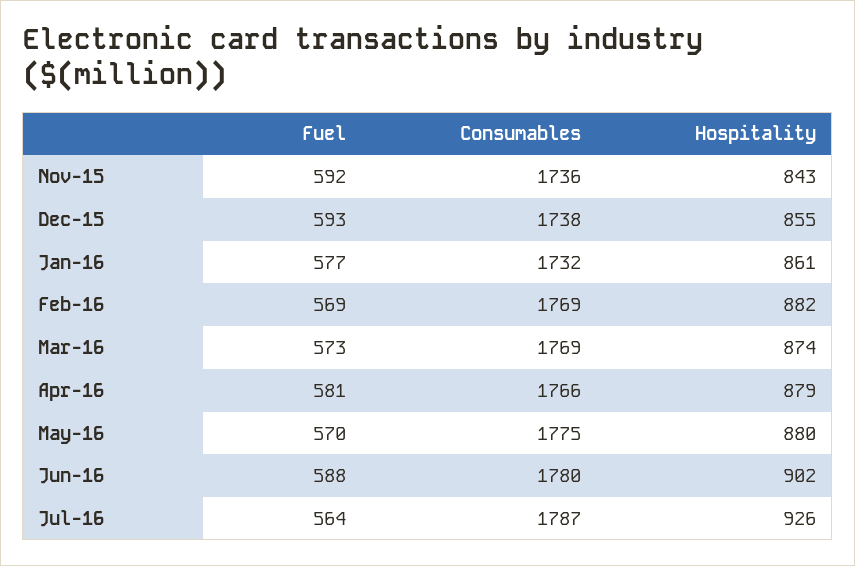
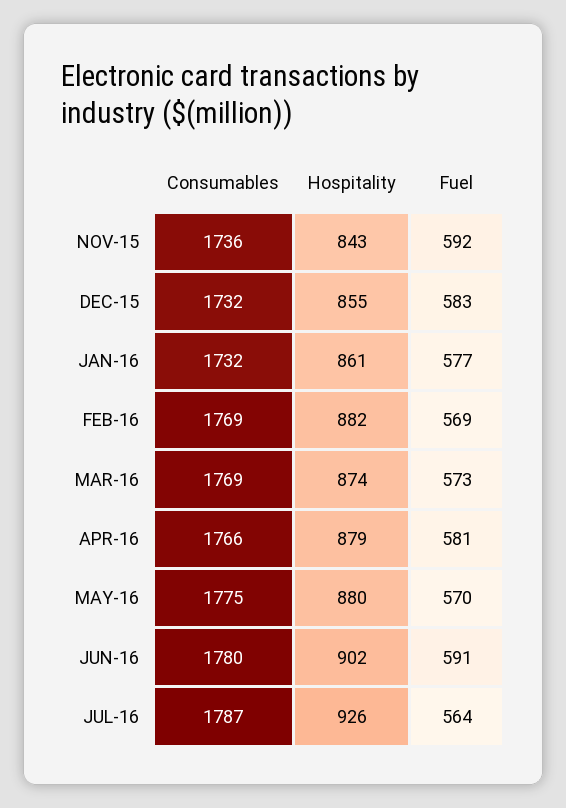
  {
    "Fuel": {
      "Nov-15": 592,
-     "Dec-15": 593,
+     "Dec-15": 583,
      "Jan-16": 577,
      "Feb-16": 569,
      "Mar-16": 573,
      "Apr-16": 581,
      "May-16": 570,
-     "Jun-16": 588,
+     "Jun-16": 591,
      "Jul-16": 564
    },
    "Consumables": {
      "Nov-15": 1736,
-     "Dec-15": 1738,
+     "Dec-15": 1732,
      "Jan-16": 1732,
      "Feb-16": 1769,
      "Mar-16": 1769,
      "Apr-16": 1766,
      "May-16": 1775,
      "Jun-16": 1780,
      "Jul-16": 1787
    },
    "Hospitality": {
      "Nov-15": 843,
      "Dec-15": 855,
      "Jan-16": 861,
      "Feb-16": 882,
      "Mar-16": 874,
      "Apr-16": 879,
      "May-16": 880,
      "Jun-16": 902,
      "Jul-16": 926
    }
  }

